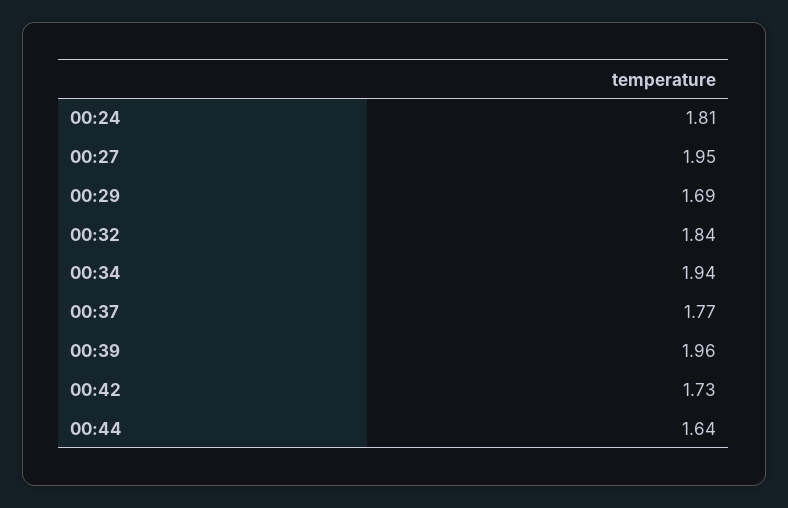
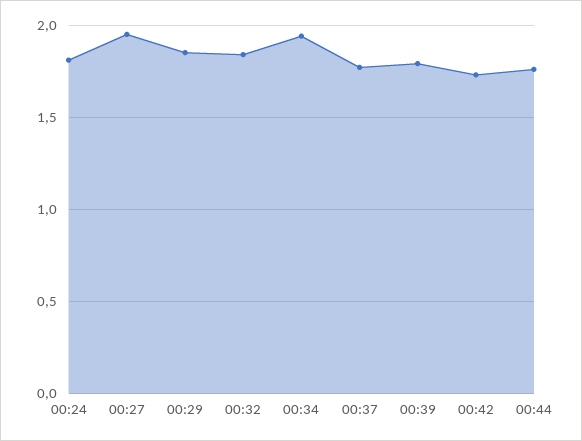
  {
    "00:24": 1.81,
    "00:27": 1.95,
-   "00:29": 1.69,
+   "00:29": 1.85,
    "00:32": 1.84,
    "00:34": 1.94,
    "00:37": 1.77,
-   "00:39": 1.96,
+   "00:39": 1.8,
    "00:42": 1.73,
-   "00:44": 1.64
+   "00:44": 1.75
  }

